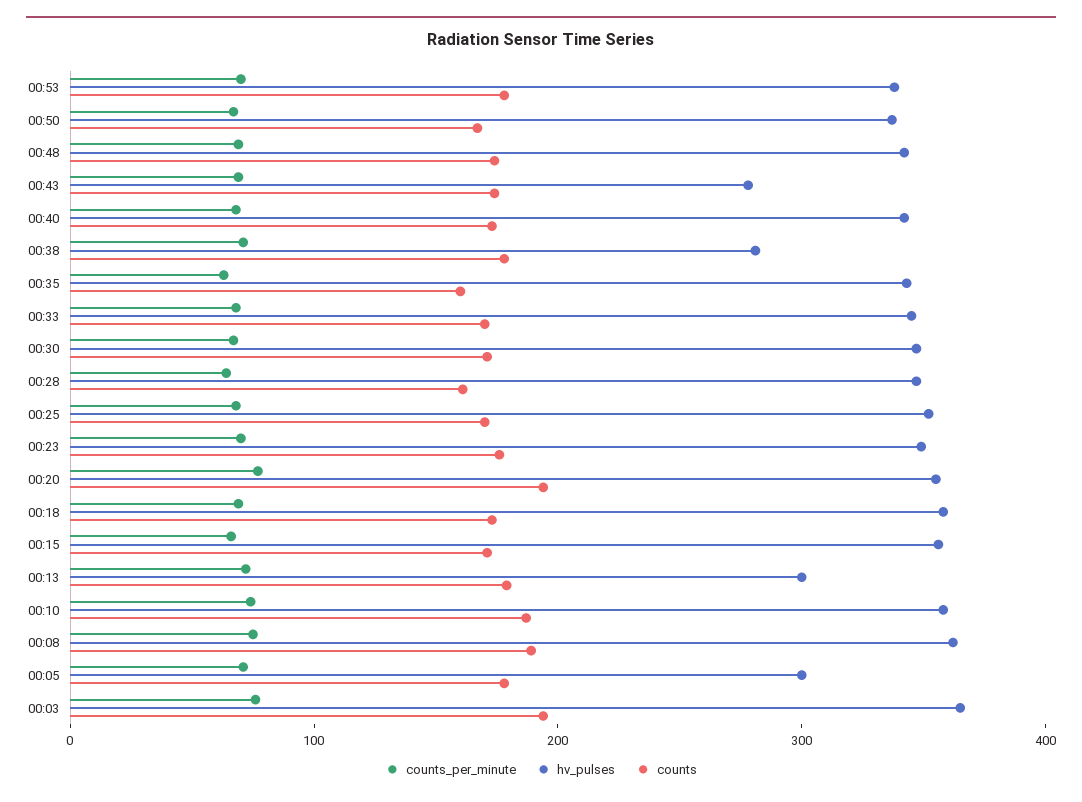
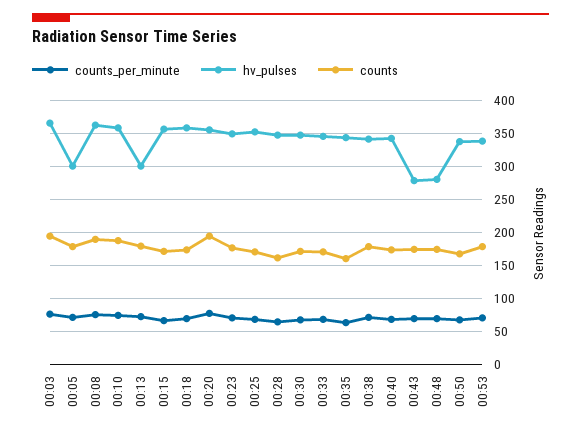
  {
    "counts_per_minute": {
      "00:53": 70,
      "00:50": 70,
      "00:48": 70,
      "00:43": 70,
      "00:40": 70,
      "00:38": 70,
      "00:35": 60,
      "00:33": 70,
      "00:30": 70,
      "00:28": 60,
      "00:25": 70,
      "00:23": 70,
      "00:20": 80,
      "00:18": 70,
      "00:15": 70,
      "00:13": 70,
      "00:10": 70,
      "00:08": 80,
      "00:05": 70,
      "00:03": 80
    },
    "hv_pulses": {
      "00:53": 340,
      "00:50": 340,
-     "00:48": 340,
+     "00:48": 280,
      "00:43": 280,
      "00:40": 340,
-     "00:38": 280,
+     "00:38": 340,
      "00:35": 340,
      "00:33": 350,
      "00:30": 350,
      "00:28": 350,
      "00:25": 350,
      "00:23": 350,
      "00:20": 360,
      "00:18": 360,
      "00:15": 360,
      "00:13": 300,
      "00:10": 360,
      "00:08": 360,
      "00:05": 300,
      "00:03": 370
    },
    "counts": {
      "00:53": 180,
      "00:50": 170,
      "00:48": 170,
      "00:43": 170,
      "00:40": 170,
      "00:38": 180,
      "00:35": 160,
      "00:33": 170,
      "00:30": 170,
      "00:28": 160,
      "00:25": 170,
      "00:23": 180,
      "00:20": 190,
      "00:18": 170,
      "00:15": 170,
      "00:13": 180,
      "00:10": 190,
      "00:08": 190,
      "00:05": 180,
      "00:03": 190
    }
  }

